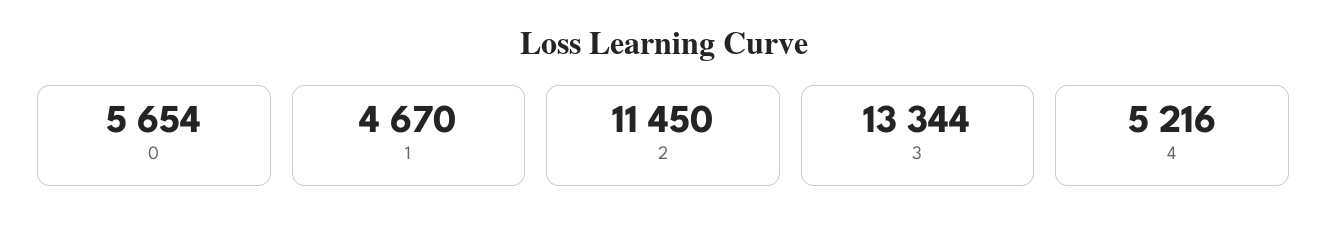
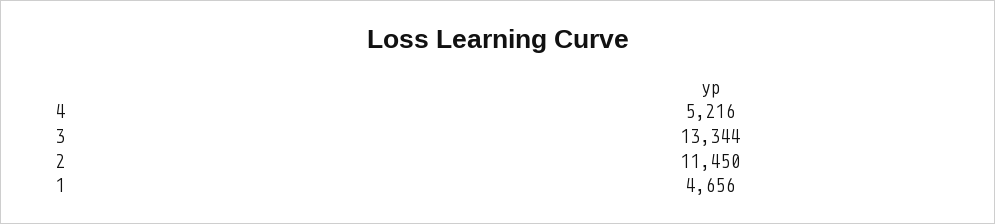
  {
-   "0": 5654,
-   "1": 4670,
+   "1": 4656,
    "2": 11450,
    "3": 13344,
    "4": 5216
  }

